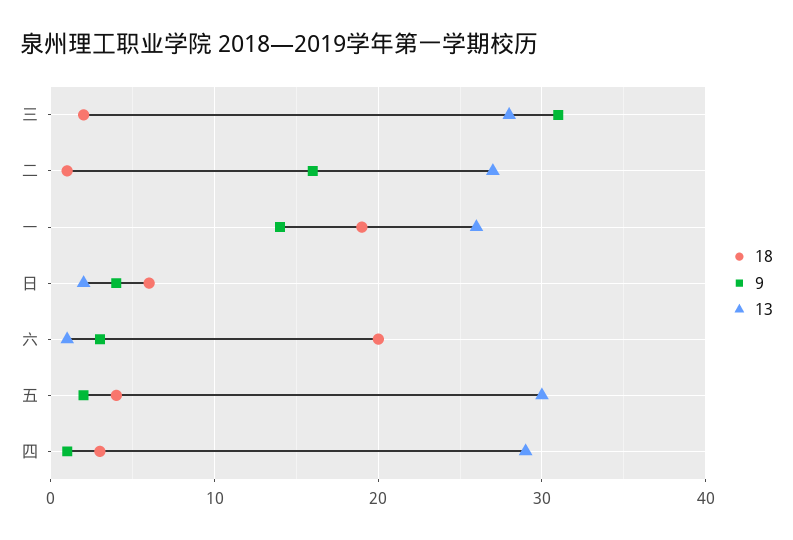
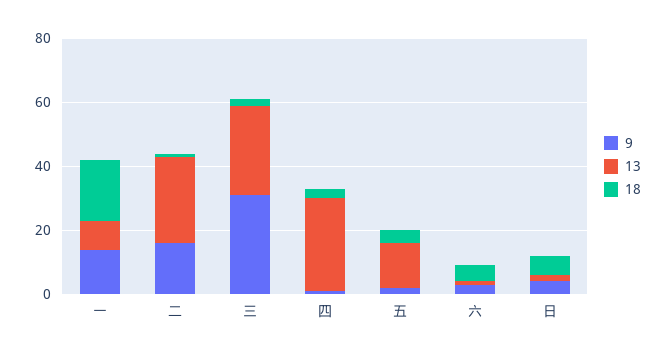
  {
    "18": {
      "三": 2,
      "二": 1,
      "一": 19,
      "日": 6,
-     "六": 20,
+     "六": 5,
      "五": 4,
      "四": 3
    },
    "9": {
      "三": 31,
      "二": 16,
      "一": 14,
      "日": 4,
      "六": 3,
      "五": 2,
      "四": 1
    },
    "13": {
      "三": 28,
      "二": 27,
-     "一": 26,
+     "一": 10,
      "日": 2,
      "六": 1,
-     "五": 30,
+     "五": 15,
      "四": 29
    }
  }

